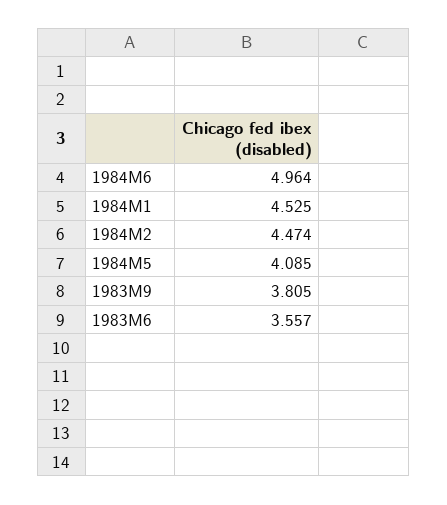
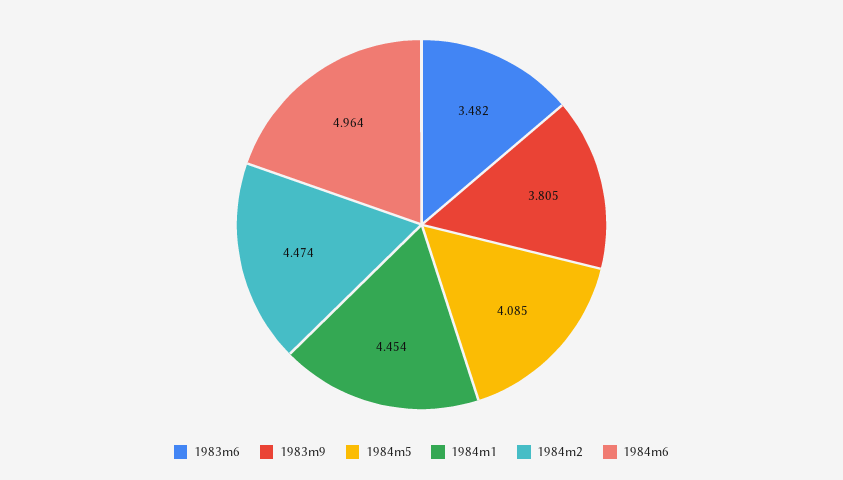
  {
    "1984M6": 4.964,
-   "1984M1": 4.525,
+   "1984M1": 4.454,
    "1984M2": 4.474,
    "1984M5": 4.085,
    "1983M9": 3.805,
-   "1983M6": 3.557
+   "1983M6": 3.482
  }

